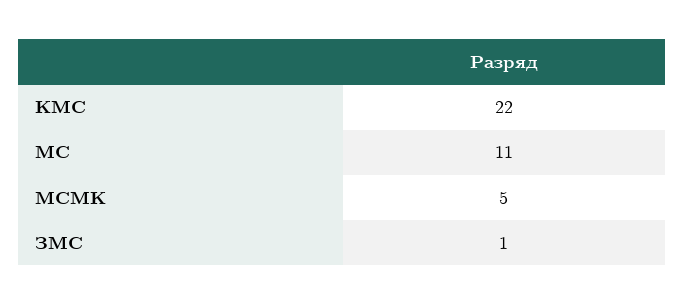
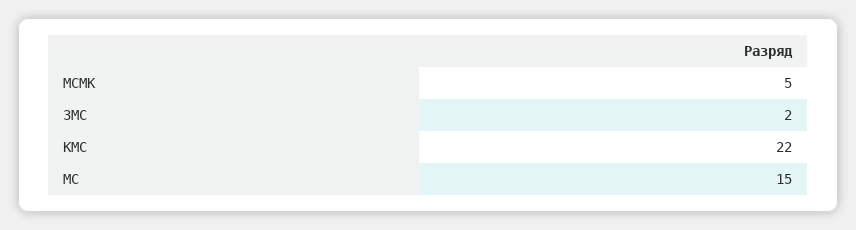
  {
    "КМС": 22,
-   "МС": 11,
+   "МС": 15,
    "МСМК": 5,
-   "ЗМС": 1
+   "ЗМС": 2
  }

